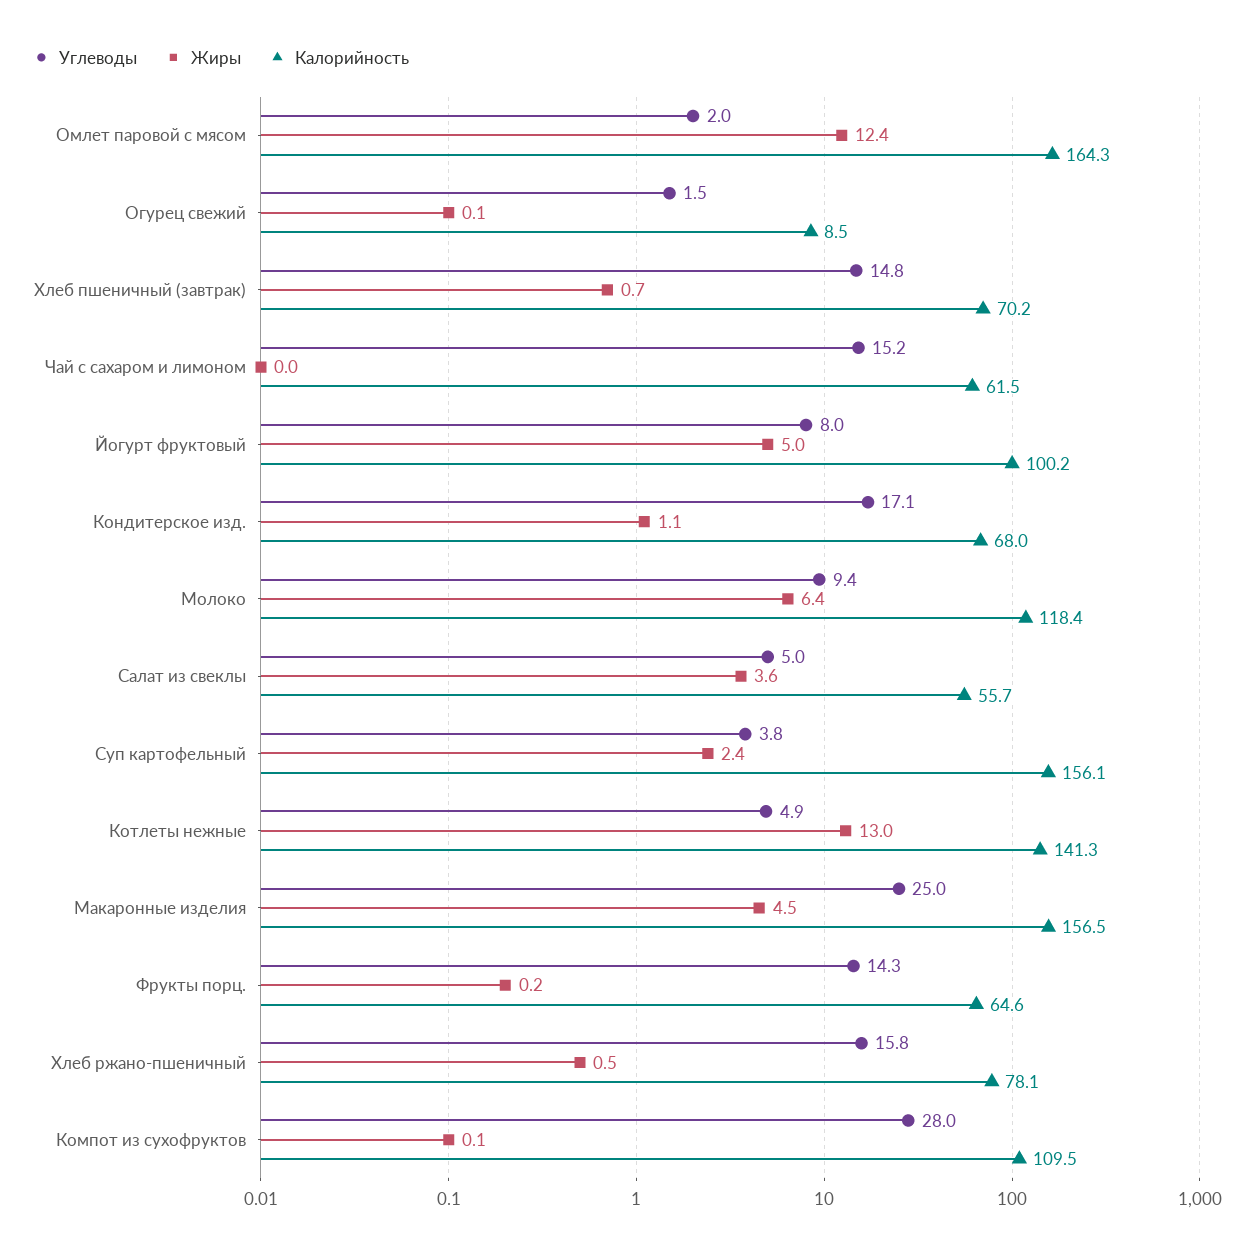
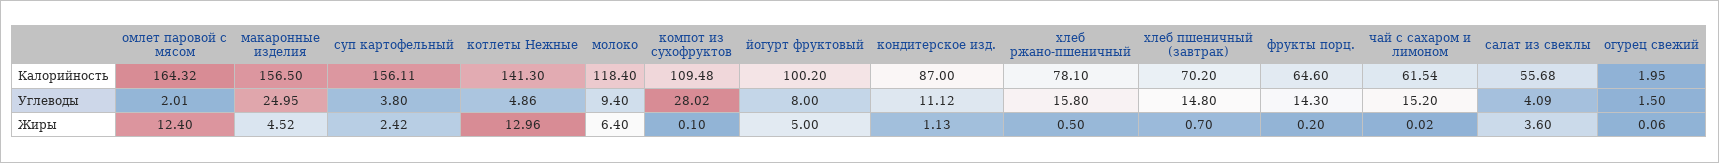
  {
    "Углеводы": {
      "Омлет паровой с мясом": 2.01,
      "Огурец свежий": 1.5,
      "Хлеб пшеничный (завтрак)": 14.8,
      "Чай с сахаром и лимоном": 15.2,
      "Йогурт фруктовый": 8,
-     "Кондитерское изд.": 17.1,
+     "Кондитерское изд.": 11.12,
      "Молоко": 9.4,
-     "Салат из свеклы": 5,
+     "Салат из свеклы": 4.09,
      "Суп картофельный": 3.8,
      "Котлеты нежные": 4.86,
      "Макаронные изделия": 24.95,
      "Фрукты порц.": 14.3,
      "Хлеб ржано-пшеничный": 15.8,
      "Компот из сухофруктов": 28.02
    },
    "Жиры": {
      "Омлет паровой с мясом": 12.4,
      "Огурец свежий": 0.06,
      "Хлеб пшеничный (завтрак)": 0.7,
      "Чай с сахаром и лимоном": 0.02,
      "Йогурт фруктовый": 5,
      "Кондитерское изд.": 1.13,
      "Молоко": 6.4,
      "Салат из свеклы": 3.6,
      "Суп картофельный": 2.42,
      "Котлеты нежные": 12.96,
      "Макаронные изделия": 4.52,
      "Фрукты порц.": 0.2,
      "Хлеб ржано-пшеничный": 0.5,
      "Компот из сухофруктов": 0.1
    },
    "Калорийность": {
      "Омлет паровой с мясом": 164.32,
-     "Огурец свежий": 8.5,
+     "Огурец свежий": 1.95,
      "Хлеб пшеничный (завтрак)": 70.2,
      "Чай с сахаром и лимоном": 61.54,
      "Йогурт фруктовый": 100.2,
-     "Кондитерское изд.": 68,
+     "Кондитерское изд.": 87,
      "Молоко": 118.4,
      "Салат из свеклы": 55.68,
      "Суп картофельный": 156.11,
      "Котлеты нежные": 141.3,
      "Макаронные изделия": 156.5,
      "Фрукты порц.": 64.6,
      "Хлеб ржано-пшеничный": 78.1,
      "Компот из сухофруктов": 109.48
    }
  }

